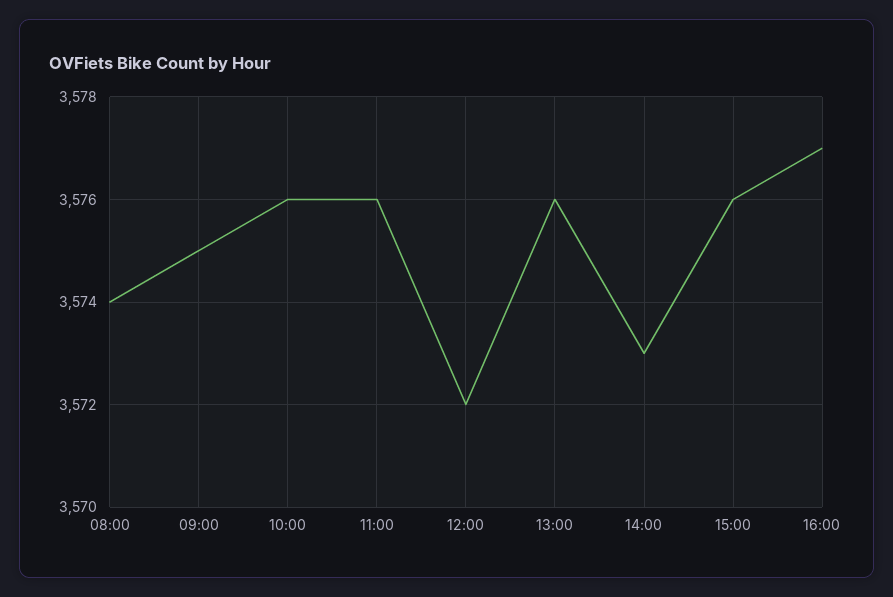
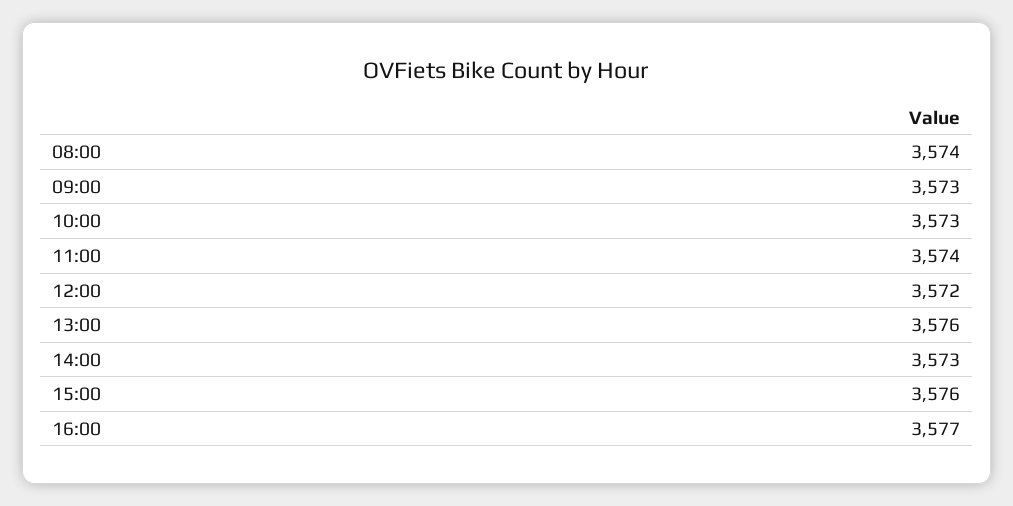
  {
    "08:00": 3574,
-   "09:00": 3575,
+   "09:00": 3573,
-   "10:00": 3576,
+   "10:00": 3573,
-   "11:00": 3576,
+   "11:00": 3574,
    "12:00": 3572,
    "13:00": 3576,
    "14:00": 3573,
    "15:00": 3576,
    "16:00": 3577
  }

